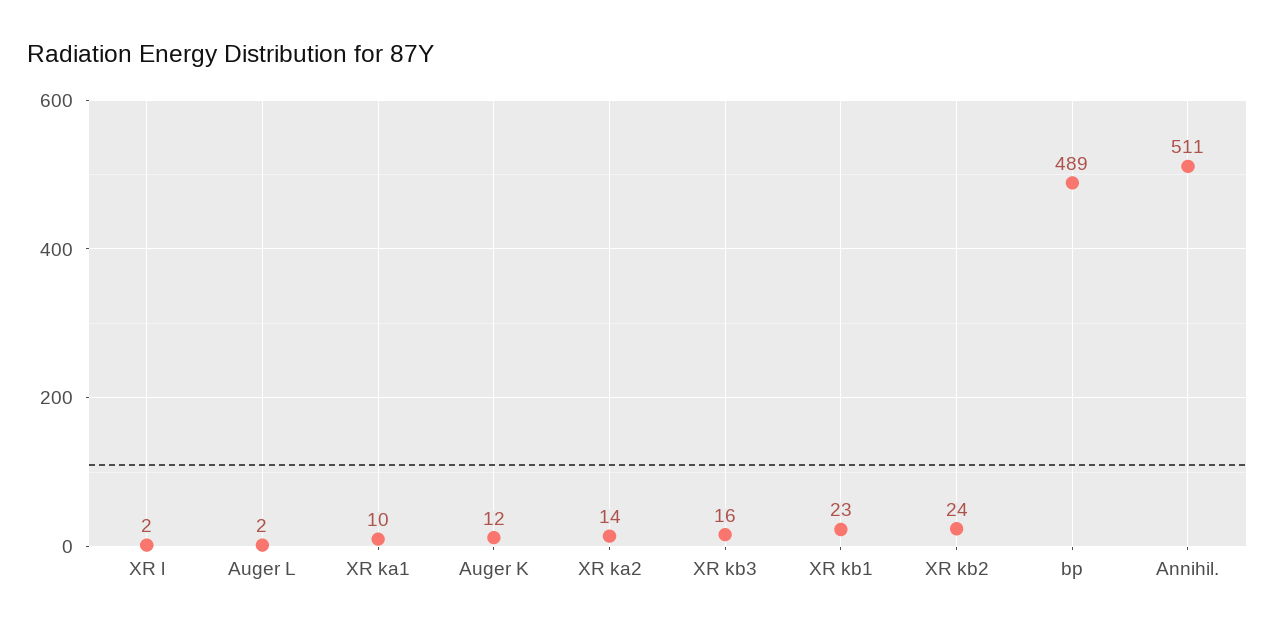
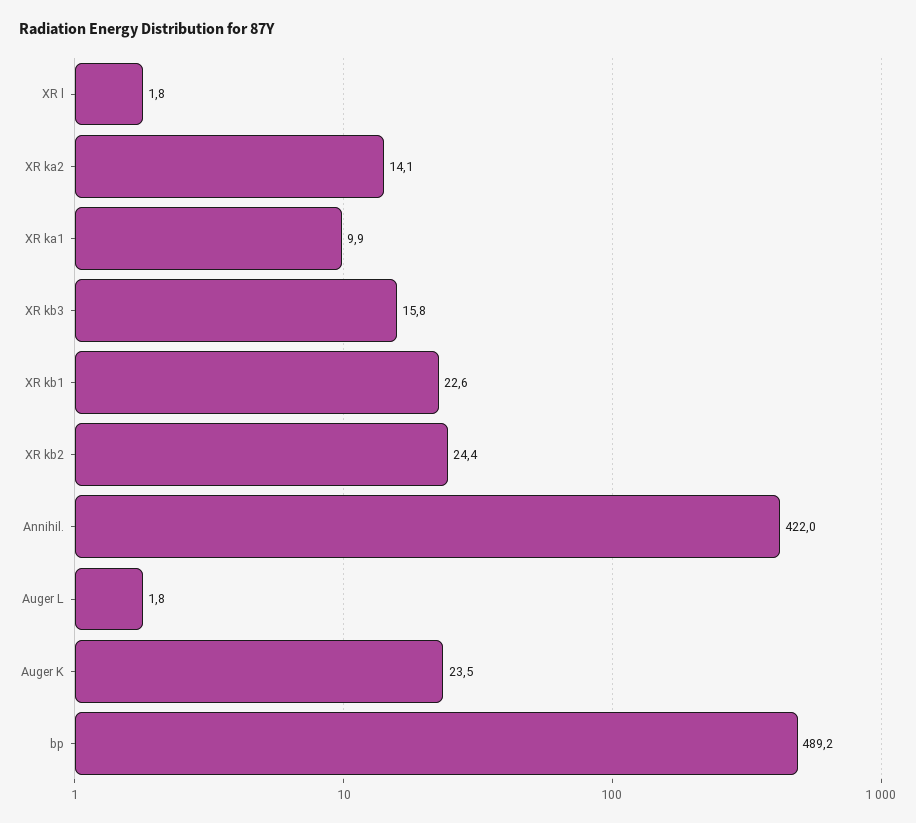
  {
    "XR l": 1.8,
    "Auger L": 1.8,
    "XR ka1": 9.9,
-   "Auger K": 12,
+   "Auger K": 23.5,
    "XR ka2": 14.1,
    "XR kb3": 15.8,
    "XR kb1": 22.6,
    "XR kb2": 24.4,
    "bp": 489.2,
-   "Annihil.": 511
+   "Annihil.": 422
  }

